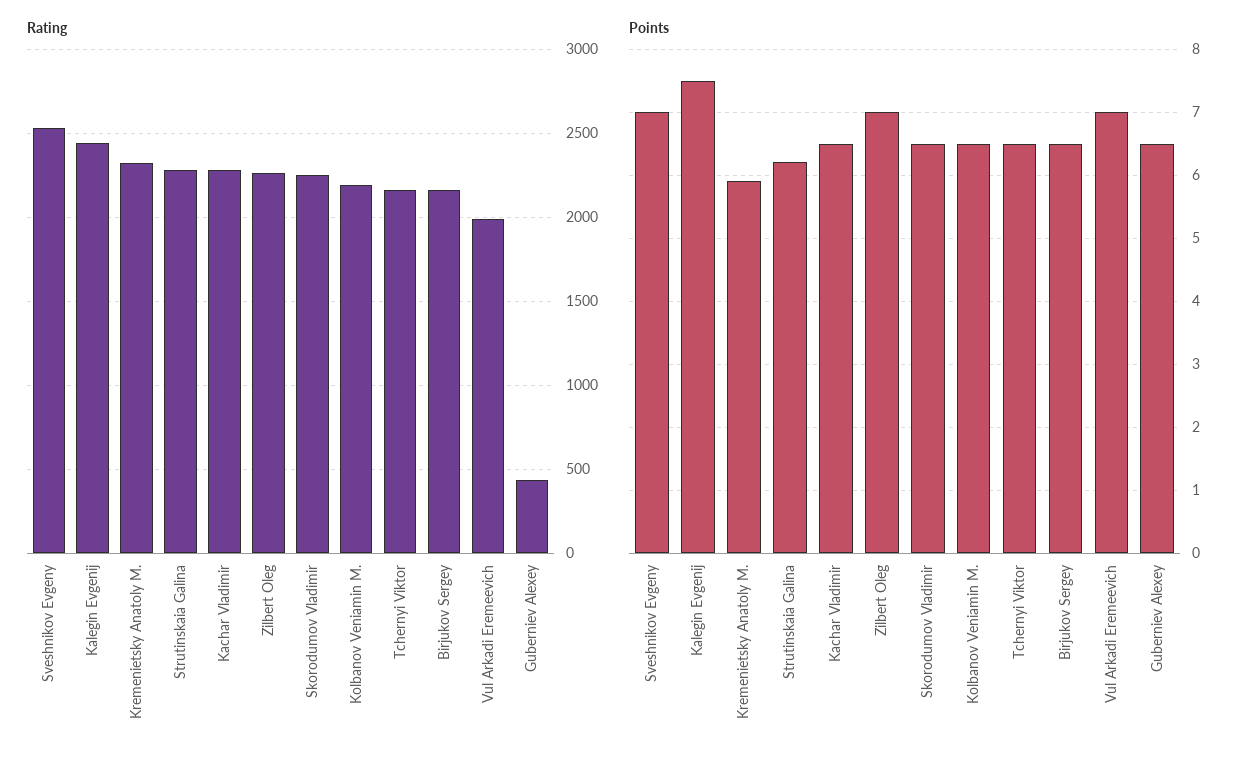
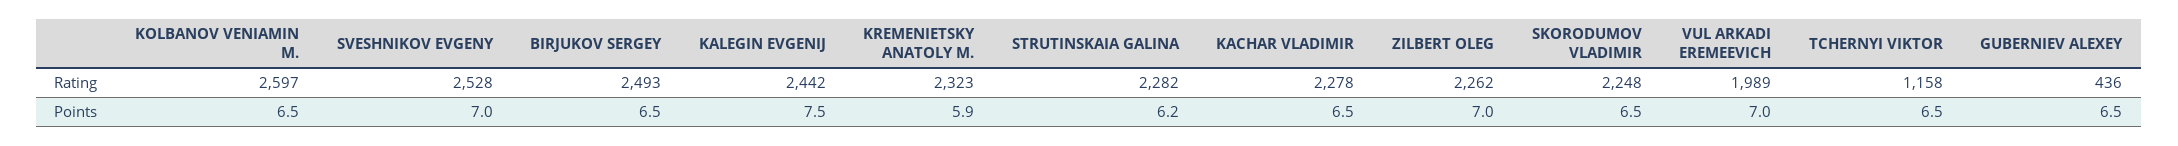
  {
    "Rating": {
      "Sveshnikov Evgeny": 2528,
      "Kalegin Evgenij": 2442,
      "Kremenietsky Anatoly M.": 2323,
      "Strutinskaia Galina": 2282,
      "Kachar Vladimir": 2278,
      "Zilbert Oleg": 2262,
      "Skorodumov Vladimir": 2248,
-     "Kolbanov Veniamin M.": 2200,
+     "Kolbanov Veniamin M.": 2597,
-     "Tchernyi Viktor": 2150,
+     "Tchernyi Viktor": 1158,
-     "Birjukov Sergey": 2150,
+     "Birjukov Sergey": 2493,
      "Vul Arkadi Eremeevich": 1989,
      "Guberniev Alexey": 436
    },
    "Points": {
      "Sveshnikov Evgeny": 7,
      "Kalegin Evgenij": 7.5,
      "Kremenietsky Anatoly M.": 5.9,
      "Strutinskaia Galina": 6.2,
      "Kachar Vladimir": 6.5,
      "Zilbert Oleg": 7,
      "Skorodumov Vladimir": 6.5,
      "Kolbanov Veniamin M.": 6.5,
      "Tchernyi Viktor": 6.5,
      "Birjukov Sergey": 6.5,
      "Vul Arkadi Eremeevich": 7,
      "Guberniev Alexey": 6.5
    }
  }

